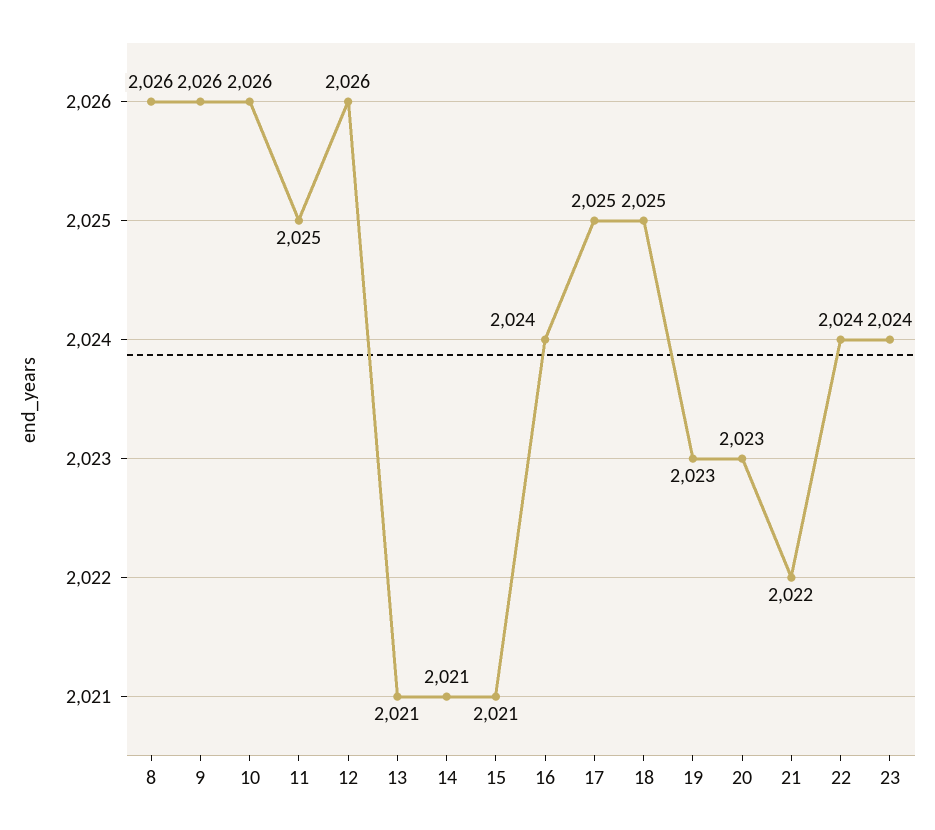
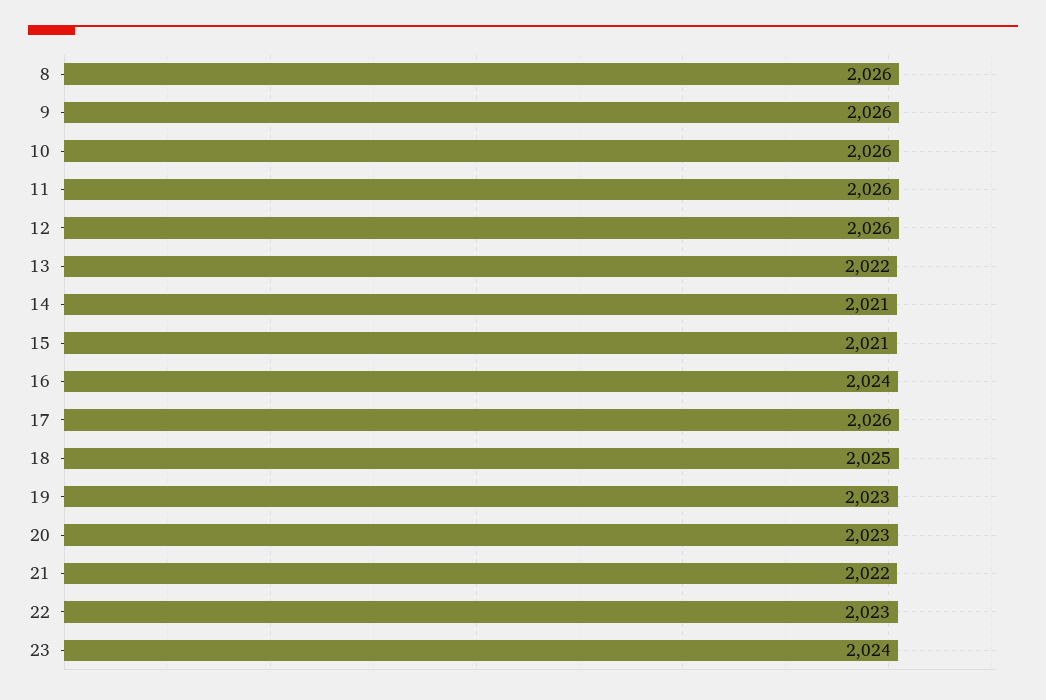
  {
    "8": 2026,
    "9": 2026,
    "10": 2026,
-   "11": 2025,
+   "11": 2026,
    "12": 2026,
-   "13": 2021,
+   "13": 2022,
    "14": 2021,
    "15": 2021,
    "16": 2024,
-   "17": 2025,
+   "17": 2026,
    "18": 2025,
    "19": 2023,
    "20": 2023,
    "21": 2022,
-   "22": 2024,
+   "22": 2023,
    "23": 2024
  }

